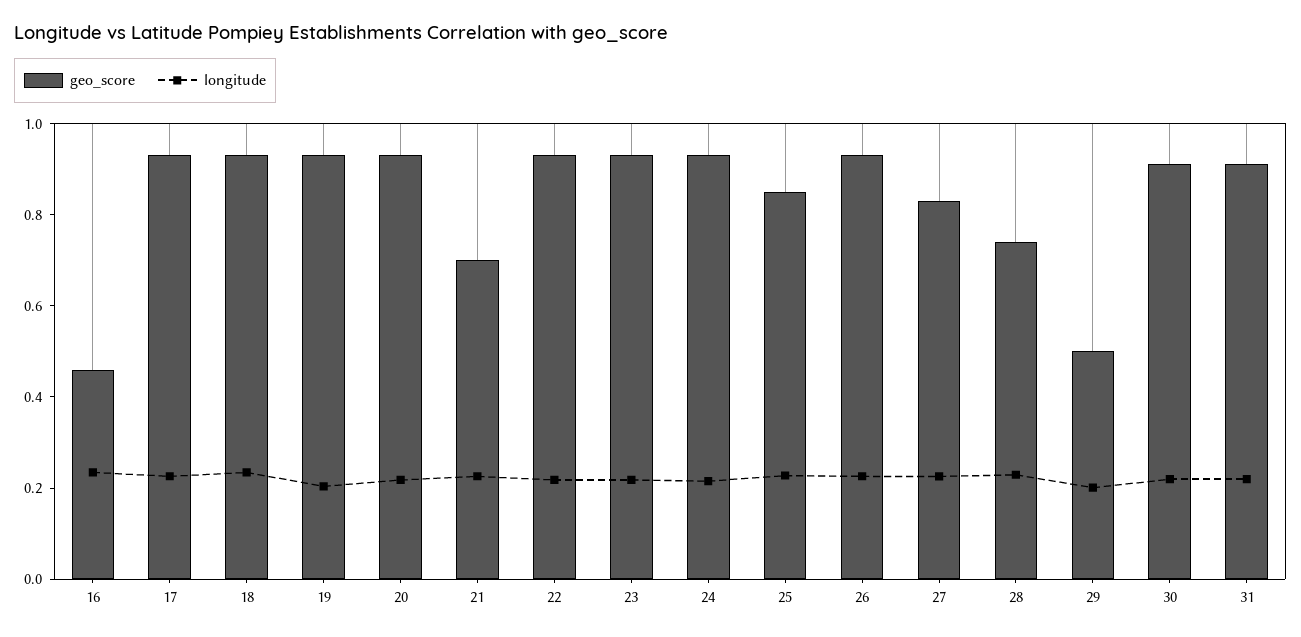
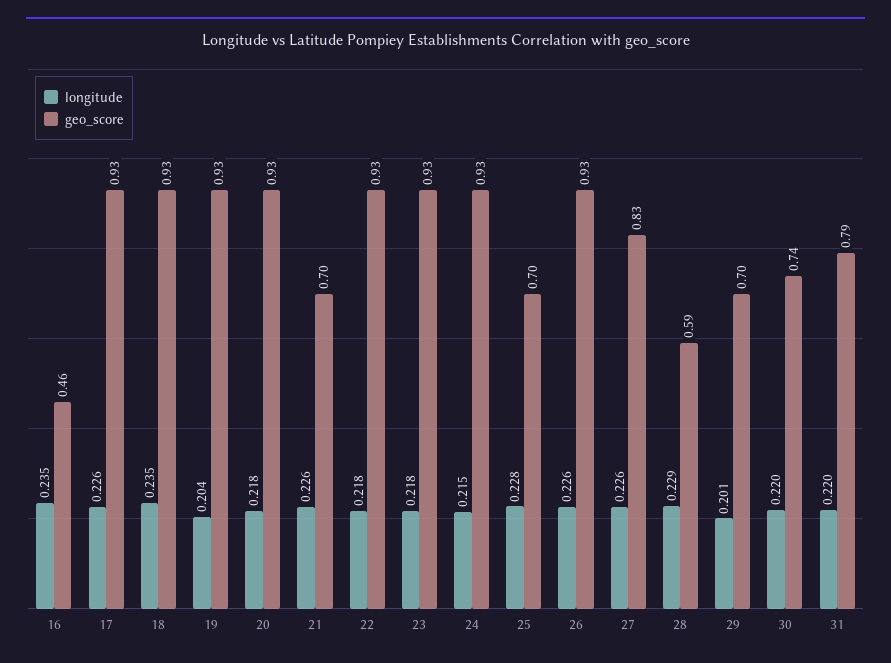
  {
    "geo_score": {
      "16": 0.46,
      "17": 0.93,
      "18": 0.93,
      "19": 0.93,
      "20": 0.93,
      "21": 0.7,
      "22": 0.93,
      "23": 0.93,
      "24": 0.93,
-     "25": 0.85,
+     "25": 0.7,
      "26": 0.93,
      "27": 0.83,
-     "28": 0.75,
+     "28": 0.59,
-     "29": 0.5,
+     "29": 0.7,
-     "30": 0.9,
+     "30": 0.74,
-     "31": 0.9
+     "31": 0.79
    },
    "longitude": {
      "16": 0.235,
      "17": 0.226,
      "18": 0.235,
      "19": 0.204,
      "20": 0.218,
      "21": 0.226,
      "22": 0.218,
      "23": 0.218,
      "24": 0.215,
      "25": 0.228,
      "26": 0.226,
      "27": 0.226,
      "28": 0.229,
      "29": 0.201,
      "30": 0.22,
      "31": 0.22
    }
  }

